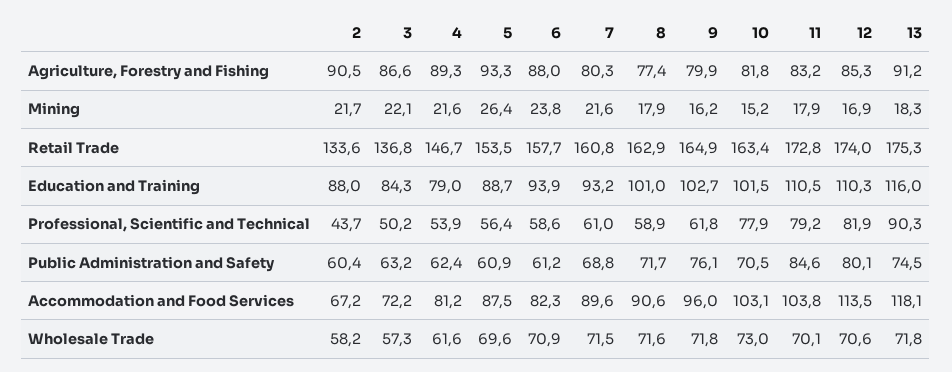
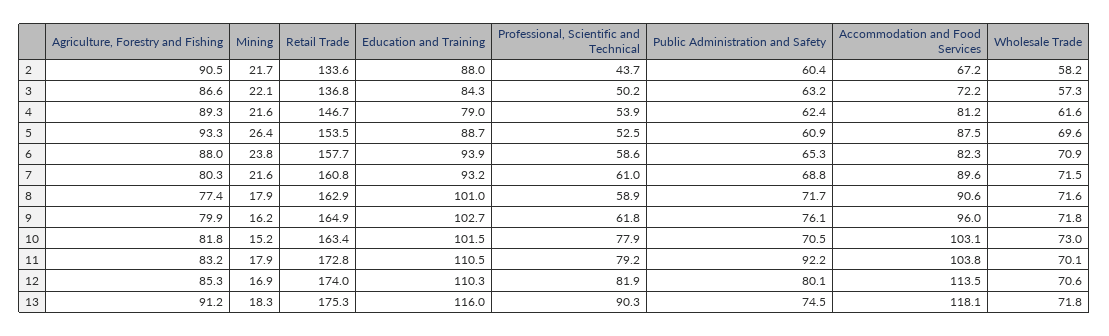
  {
    "2": {
      "Agriculture, Forestry and Fishing": 90.5,
      "Mining": 21.7,
      "Retail Trade": 133.6,
      "Education and Training": 88,
      "Professional, Scientific and Technical": 43.7,
      "Public Administration and Safety": 60.4,
      "Accommodation and Food Services": 67.2,
      "Wholesale Trade": 58.2
    },
    "3": {
      "Agriculture, Forestry and Fishing": 86.6,
      "Mining": 22.1,
      "Retail Trade": 136.8,
      "Education and Training": 84.3,
      "Professional, Scientific and Technical": 50.2,
      "Public Administration and Safety": 63.2,
      "Accommodation and Food Services": 72.2,
      "Wholesale Trade": 57.3
    },
    "4": {
      "Agriculture, Forestry and Fishing": 89.3,
      "Mining": 21.6,
      "Retail Trade": 146.7,
      "Education and Training": 79,
      "Professional, Scientific and Technical": 53.9,
      "Public Administration and Safety": 62.4,
      "Accommodation and Food Services": 81.2,
      "Wholesale Trade": 61.6
    },
    "5": {
      "Agriculture, Forestry and Fishing": 93.3,
      "Mining": 26.4,
      "Retail Trade": 153.5,
      "Education and Training": 88.7,
-     "Professional, Scientific and Technical": 56.4,
+     "Professional, Scientific and Technical": 52.5,
      "Public Administration and Safety": 60.9,
      "Accommodation and Food Services": 87.5,
      "Wholesale Trade": 69.6
    },
    "6": {
      "Agriculture, Forestry and Fishing": 88,
      "Mining": 23.8,
      "Retail Trade": 157.7,
      "Education and Training": 93.9,
      "Professional, Scientific and Technical": 58.6,
-     "Public Administration and Safety": 61.2,
+     "Public Administration and Safety": 65.3,
      "Accommodation and Food Services": 82.3,
      "Wholesale Trade": 70.9
    },
    "7": {
      "Agriculture, Forestry and Fishing": 80.3,
      "Mining": 21.6,
      "Retail Trade": 160.8,
      "Education and Training": 93.2,
      "Professional, Scientific and Technical": 61,
      "Public Administration and Safety": 68.8,
      "Accommodation and Food Services": 89.6,
      "Wholesale Trade": 71.5
    },
    "8": {
      "Agriculture, Forestry and Fishing": 77.4,
      "Mining": 17.9,
      "Retail Trade": 162.9,
      "Education and Training": 101,
      "Professional, Scientific and Technical": 58.9,
      "Public Administration and Safety": 71.7,
      "Accommodation and Food Services": 90.6,
      "Wholesale Trade": 71.6
    },
    "9": {
      "Agriculture, Forestry and Fishing": 79.9,
      "Mining": 16.2,
      "Retail Trade": 164.9,
      "Education and Training": 102.7,
      "Professional, Scientific and Technical": 61.8,
      "Public Administration and Safety": 76.1,
      "Accommodation and Food Services": 96,
      "Wholesale Trade": 71.8
    },
    "10": {
      "Agriculture, Forestry and Fishing": 81.8,
      "Mining": 15.2,
      "Retail Trade": 163.4,
      "Education and Training": 101.5,
      "Professional, Scientific and Technical": 77.9,
      "Public Administration and Safety": 70.5,
      "Accommodation and Food Services": 103.1,
      "Wholesale Trade": 73
    },
    "11": {
      "Agriculture, Forestry and Fishing": 83.2,
      "Mining": 17.9,
      "Retail Trade": 172.8,
      "Education and Training": 110.5,
      "Professional, Scientific and Technical": 79.2,
-     "Public Administration and Safety": 84.6,
+     "Public Administration and Safety": 92.2,
      "Accommodation and Food Services": 103.8,
      "Wholesale Trade": 70.1
    },
    "12": {
      "Agriculture, Forestry and Fishing": 85.3,
      "Mining": 16.9,
      "Retail Trade": 174,
      "Education and Training": 110.3,
      "Professional, Scientific and Technical": 81.9,
      "Public Administration and Safety": 80.1,
      "Accommodation and Food Services": 113.5,
      "Wholesale Trade": 70.6
    },
    "13": {
      "Agriculture, Forestry and Fishing": 91.2,
      "Mining": 18.3,
      "Retail Trade": 175.3,
      "Education and Training": 116,
      "Professional, Scientific and Technical": 90.3,
      "Public Administration and Safety": 74.5,
      "Accommodation and Food Services": 118.1,
      "Wholesale Trade": 71.8
    }
  }

